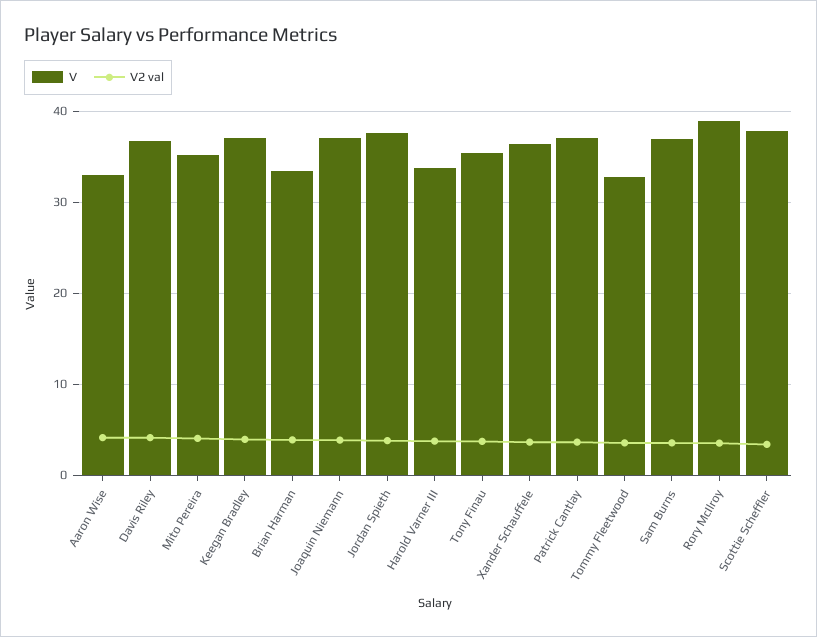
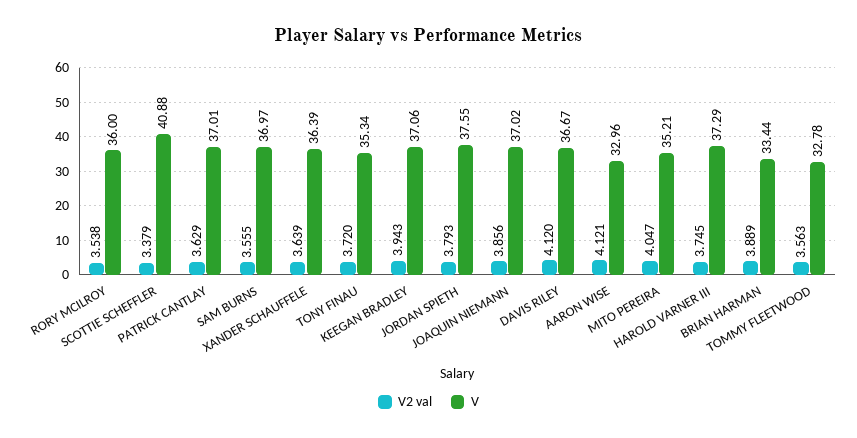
  {
    "V": {
      "Aaron Wise": 32.96,
      "Davis Riley": 36.67,
      "Mito Pereira": 35.21,
      "Keegan Bradley": 37.06,
      "Brian Harman": 33.44,
      "Joaquin Niemann": 37.02,
      "Jordan Spieth": 37.55,
-     "Harold Varner III": 34,
+     "Harold Varner III": 37.29,
      "Tony Finau": 35.34,
      "Xander Schauffele": 36.39,
      "Patrick Cantlay": 37.01,
      "Tommy Fleetwood": 32.78,
      "Sam Burns": 36.97,
-     "Rory McIlroy": 39,
+     "Rory McIlroy": 36,
-     "Scottie Scheffler": 38
+     "Scottie Scheffler": 40.88
    },
    "V2 val": {
      "Aaron Wise": 4.121,
      "Davis Riley": 4.12,
      "Mito Pereira": 4.047,
      "Keegan Bradley": 3.943,
      "Brian Harman": 3.889,
      "Joaquin Niemann": 3.856,
      "Jordan Spieth": 3.793,
      "Harold Varner III": 3.745,
      "Tony Finau": 3.72,
      "Xander Schauffele": 3.639,
      "Patrick Cantlay": 3.629,
      "Tommy Fleetwood": 3.563,
      "Sam Burns": 3.555,
      "Rory McIlroy": 3.538,
      "Scottie Scheffler": 3.379
    }
  }

